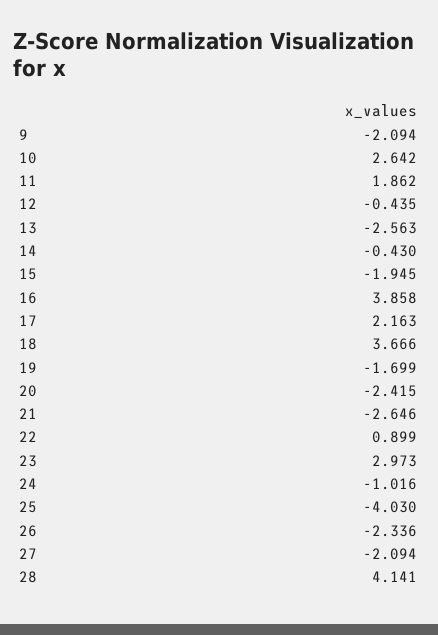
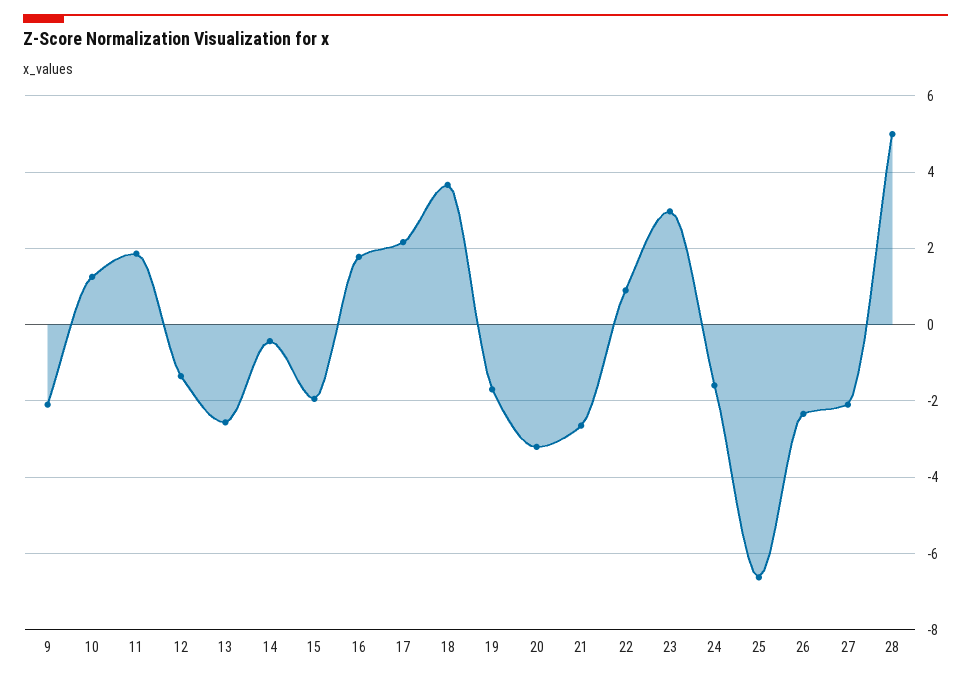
  {
    "9": -2.094,
-   "10": 2.642,
+   "10": 1.2,
    "11": 1.862,
-   "12": -0.435,
+   "12": -1.4,
    "13": -2.563,
    "14": -0.43,
    "15": -1.945,
-   "16": 3.858,
+   "16": 1.8,
    "17": 2.163,
    "18": 3.666,
    "19": -1.699,
-   "20": -2.415,
+   "20": -3.2,
    "21": -2.646,
    "22": 0.899,
    "23": 2.973,
-   "24": -1.016,
+   "24": -1.6,
-   "25": -4.03,
+   "25": -6.6,
    "26": -2.336,
    "27": -2.094,
-   "28": 4.141
+   "28": 5
  }

